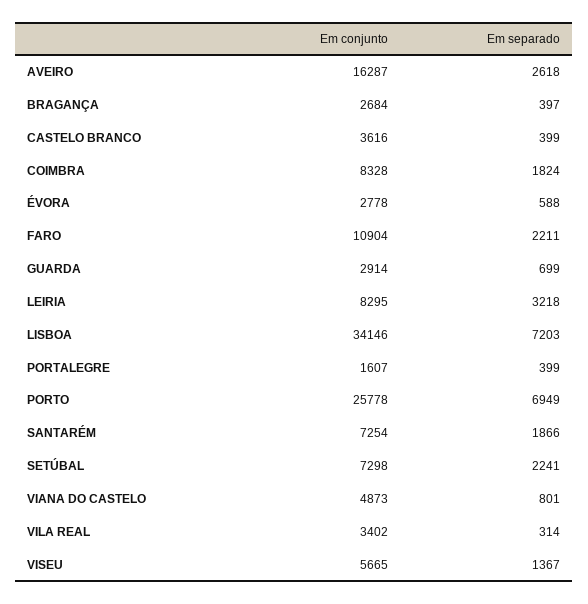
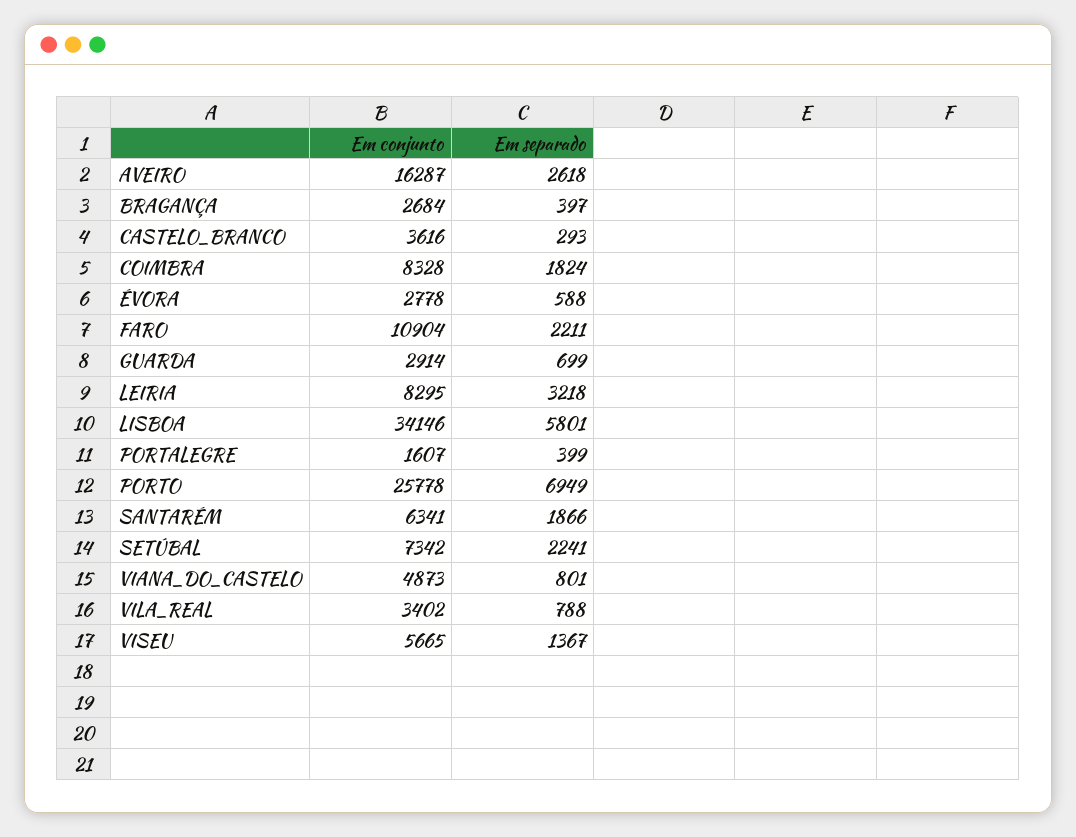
  {
    "Em conjunto": {
      "AVEIRO": 16287,
      "BRAGANÇA": 2684,
      "CASTELO BRANCO": 3616,
      "COIMBRA": 8328,
      "ÉVORA": 2778,
      "FARO": 10904,
      "GUARDA": 2914,
      "LEIRIA": 8295,
      "LISBOA": 34146,
      "PORTALEGRE": 1607,
      "PORTO": 25778,
-     "SANTARÉM": 7254,
+     "SANTARÉM": 6341,
-     "SETÚBAL": 7298,
+     "SETÚBAL": 7342,
      "VIANA DO CASTELO": 4873,
      "VILA REAL": 3402,
      "VISEU": 5665
    },
    "Em separado": {
      "AVEIRO": 2618,
      "BRAGANÇA": 397,
-     "CASTELO BRANCO": 399,
+     "CASTELO BRANCO": 293,
      "COIMBRA": 1824,
      "ÉVORA": 588,
      "FARO": 2211,
      "GUARDA": 699,
      "LEIRIA": 3218,
-     "LISBOA": 7203,
+     "LISBOA": 5801,
      "PORTALEGRE": 399,
      "PORTO": 6949,
      "SANTARÉM": 1866,
      "SETÚBAL": 2241,
      "VIANA DO CASTELO": 801,
-     "VILA REAL": 314,
+     "VILA REAL": 788,
      "VISEU": 1367
    }
  }

